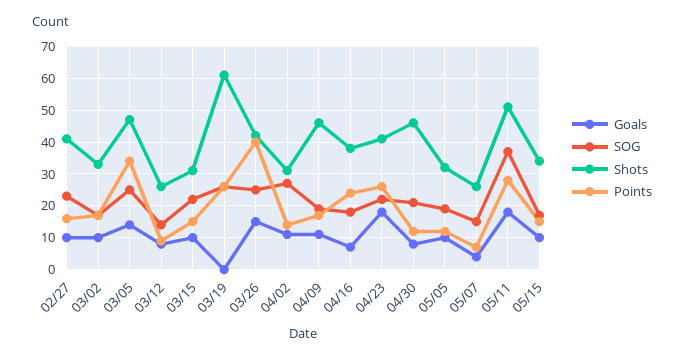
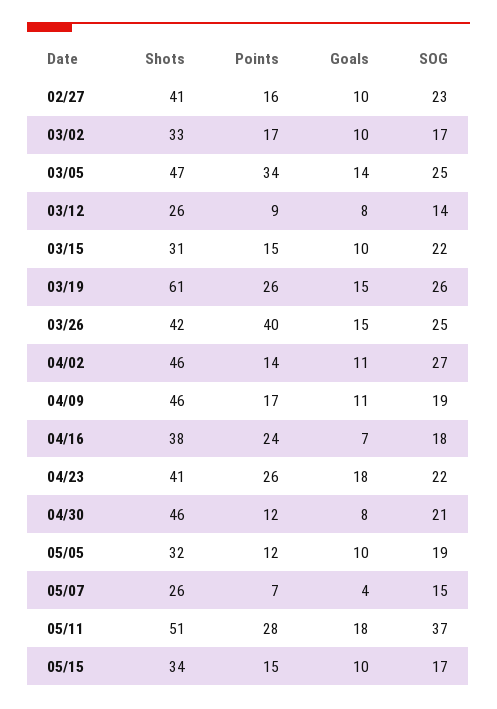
  {
    "Goals": {
      "02/27": 10,
      "03/02": 10,
      "03/05": 14,
      "03/12": 8,
      "03/15": 10,
-     "03/19": 0,
+     "03/19": 15,
      "03/26": 15,
      "04/02": 11,
      "04/09": 11,
      "04/16": 7,
      "04/23": 18,
      "04/30": 8,
      "05/05": 10,
      "05/07": 4,
      "05/11": 18,
      "05/15": 10
    },
    "SOG": {
      "02/27": 23,
      "03/02": 17,
      "03/05": 25,
      "03/12": 14,
      "03/15": 22,
      "03/19": 26,
      "03/26": 25,
      "04/02": 27,
      "04/09": 19,
      "04/16": 18,
      "04/23": 22,
      "04/30": 21,
      "05/05": 19,
      "05/07": 15,
      "05/11": 37,
      "05/15": 17
    },
    "Shots": {
      "02/27": 41,
      "03/02": 33,
      "03/05": 47,
      "03/12": 26,
      "03/15": 31,
      "03/19": 61,
      "03/26": 42,
-     "04/02": 30,
+     "04/02": 46,
      "04/09": 46,
      "04/16": 38,
      "04/23": 41,
      "04/30": 46,
      "05/05": 32,
      "05/07": 26,
      "05/11": 51,
      "05/15": 34
    },
    "Points": {
      "02/27": 16,
      "03/02": 17,
      "03/05": 34,
      "03/12": 9,
      "03/15": 15,
      "03/19": 26,
      "03/26": 40,
      "04/02": 14,
      "04/09": 17,
      "04/16": 24,
      "04/23": 26,
      "04/30": 12,
      "05/05": 12,
      "05/07": 7,
      "05/11": 28,
      "05/15": 15
    }
  }

